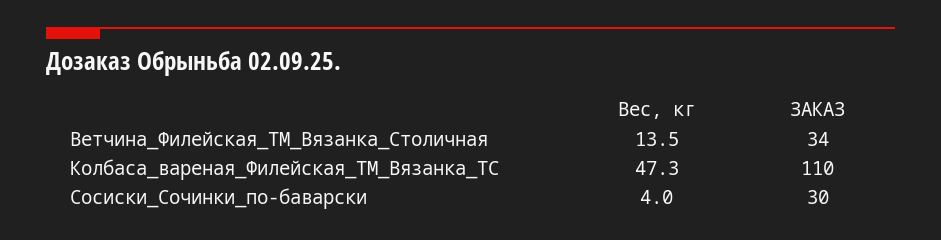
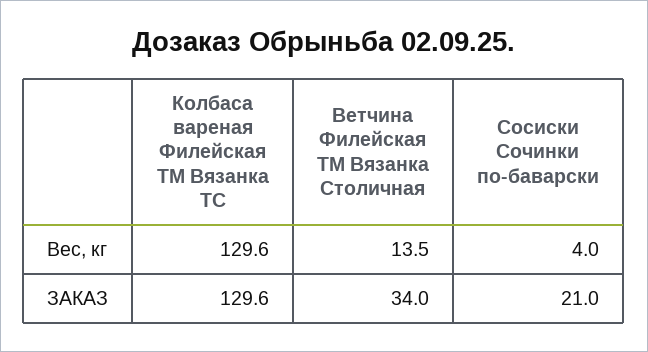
  {
    "Вес, кг": {
      "Ветчина_Филейская_ТМ_Вязанка_Столичная": 13.5,
-     "Колбаса_вареная_Филейская_ТМ_Вязанка_ТС": 47.3,
+     "Колбаса_вареная_Филейская_ТМ_Вязанка_ТС": 129.6,
      "Сосиски_Сочинки_по-баварски": 4
    },
    "ЗАКАЗ": {
      "Ветчина_Филейская_ТМ_Вязанка_Столичная": 34,
-     "Колбаса_вареная_Филейская_ТМ_Вязанка_ТС": 110,
+     "Колбаса_вареная_Филейская_ТМ_Вязанка_ТС": 129.6,
-     "Сосиски_Сочинки_по-баварски": 30
+     "Сосиски_Сочинки_по-баварски": 21
    }
  }

